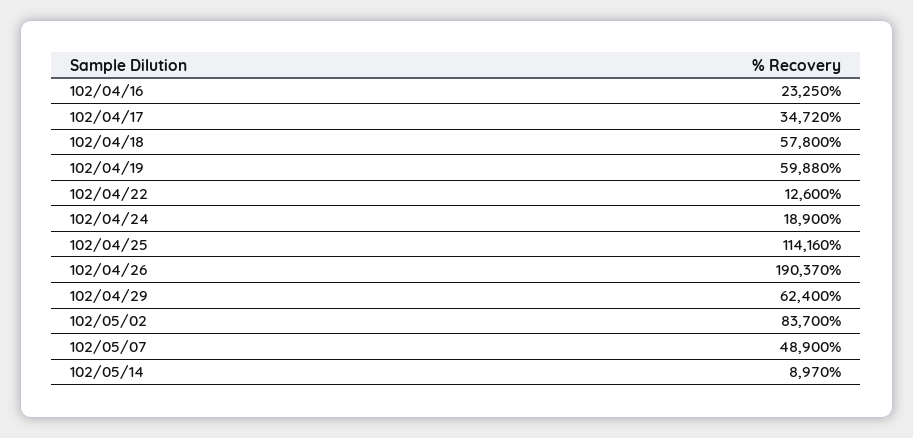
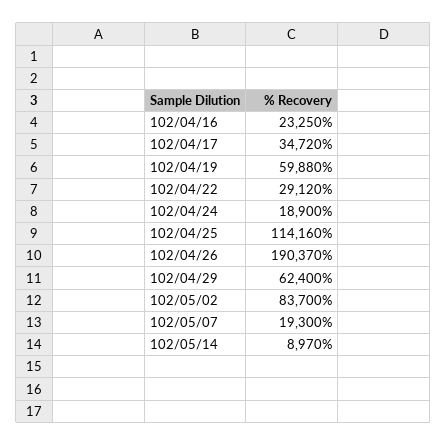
  {
    "102/04/16": 23250,
    "102/04/17": 34720,
-   "102/04/18": 57800,
    "102/04/19": 59880,
-   "102/04/22": 12600,
+   "102/04/22": 29120,
    "102/04/24": 18900,
    "102/04/25": 114160,
    "102/04/26": 190370,
    "102/04/29": 62400,
    "102/05/02": 83700,
-   "102/05/07": 48900,
+   "102/05/07": 19300,
    "102/05/14": 8970
  }

